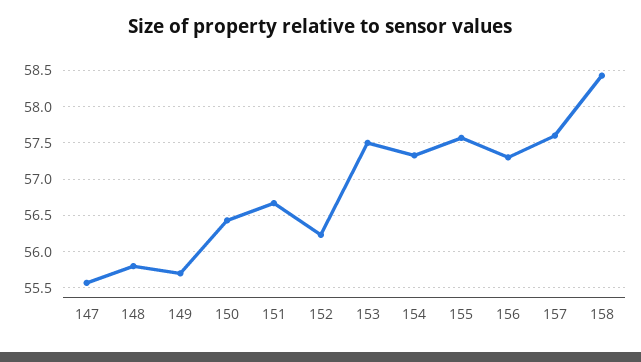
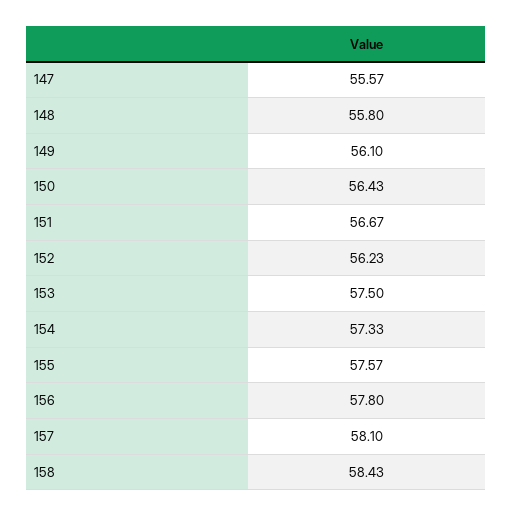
  {
    "147": 55.57,
    "148": 55.8,
-   "149": 55.7,
+   "149": 56.1,
    "150": 56.43,
    "151": 56.67,
    "152": 56.23,
    "153": 57.5,
    "154": 57.33,
    "155": 57.57,
-   "156": 57.3,
+   "156": 57.8,
-   "157": 57.6,
+   "157": 58.1,
    "158": 58.43
  }

